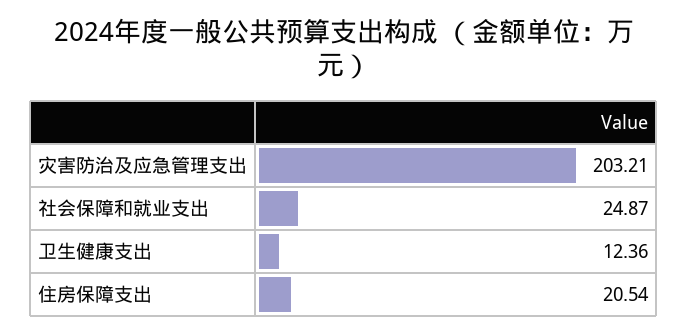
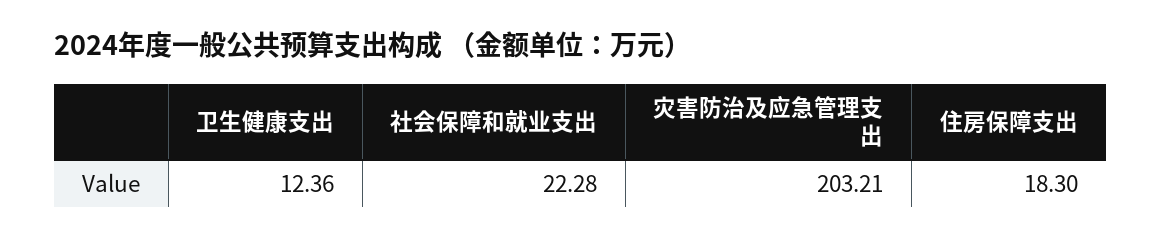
  {
    "灾害防治及应急管理支出": 203.21,
-   "社会保障和就业支出": 24.87,
+   "社会保障和就业支出": 22.28,
    "卫生健康支出": 12.36,
-   "住房保障支出": 20.54
+   "住房保障支出": 18.3
  }

